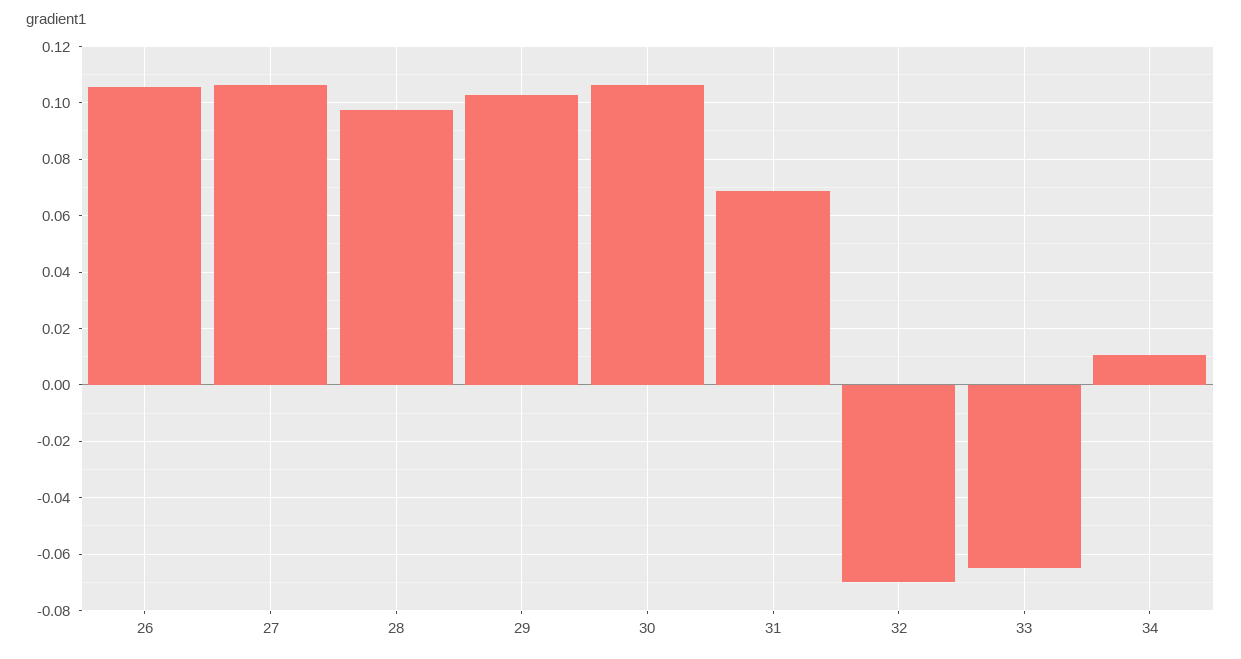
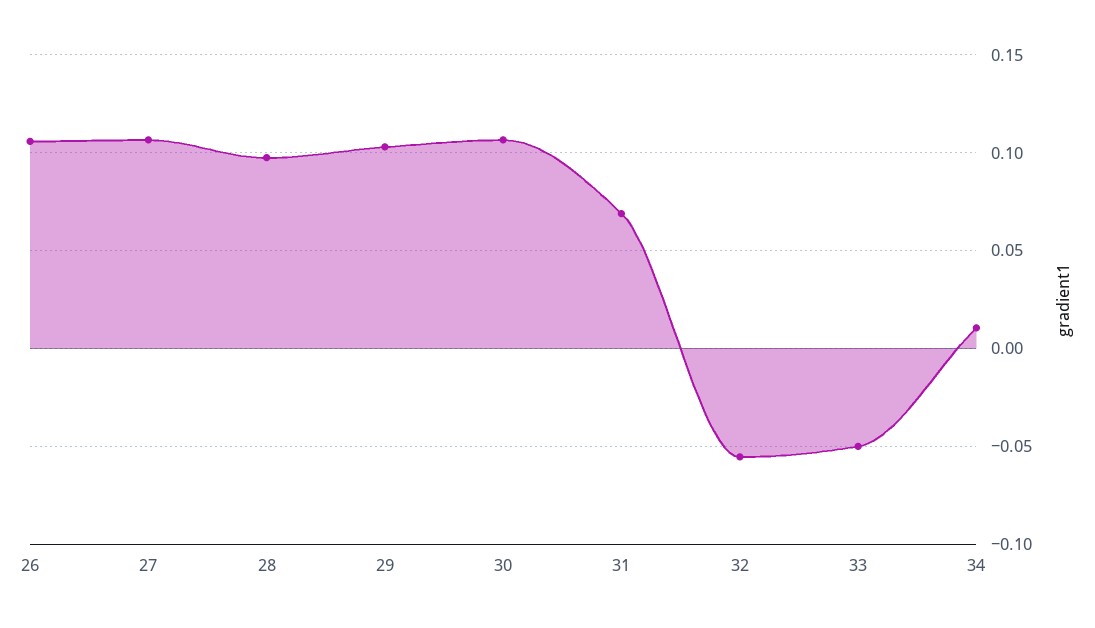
  {
    "26": 0.105,
    "27": 0.1075,
    "28": 0.0975,
    "29": 0.1025,
    "30": 0.1075,
    "31": 0.07,
-   "32": -0.07,
+   "32": -0.055,
-   "33": -0.065,
+   "33": -0.05,
    "34": 0.01
  }

